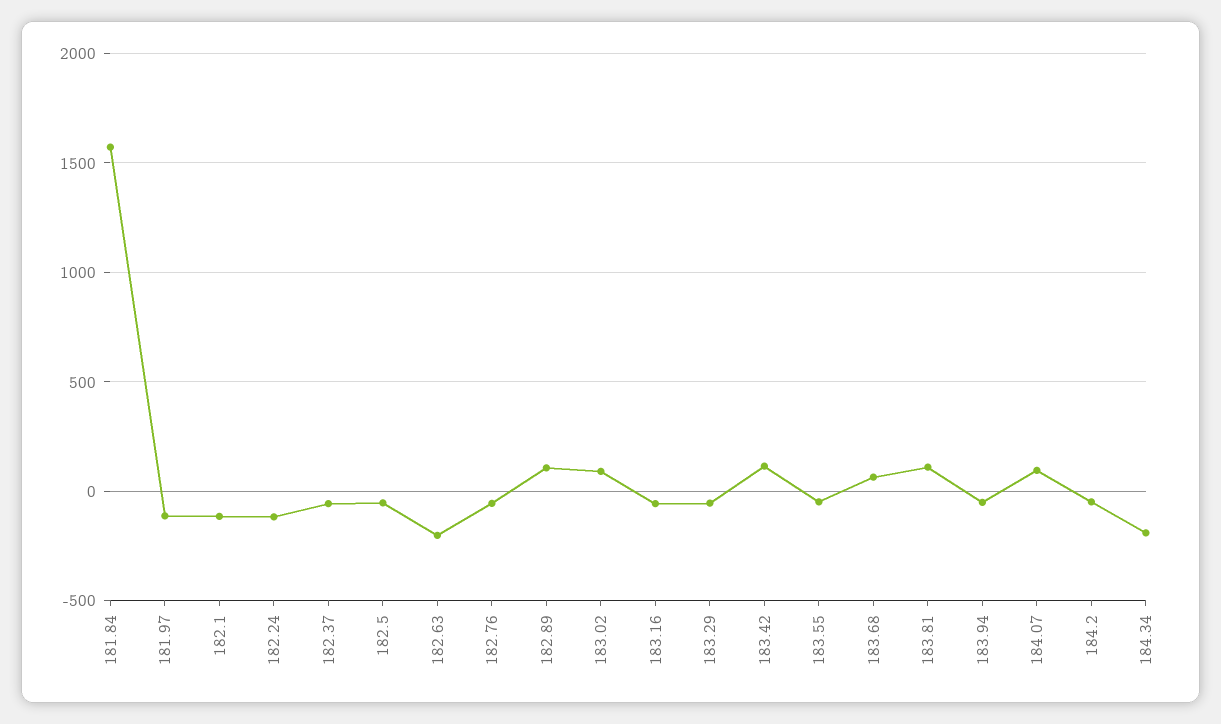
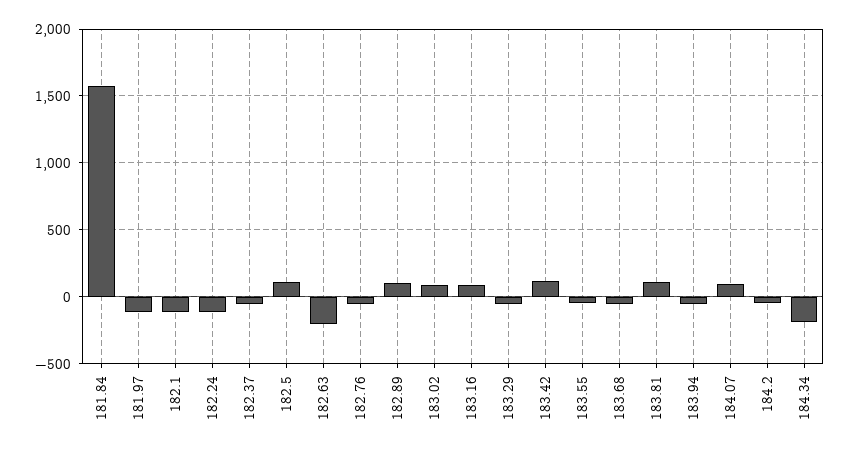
  {
    "181.84": 1550,
    "181.97": -100,
    "182.1": -100,
    "182.24": -100,
    "182.37": -50,
-   "182.5": -50,
+   "182.5": 100,
    "182.63": -200,
    "182.76": -50,
    "182.89": 100,
    "183.02": 100,
-   "183.16": -50,
+   "183.16": 100,
    "183.29": -50,
    "183.42": 100,
    "183.55": -50,
-   "183.68": 50,
+   "183.68": -50,
    "183.81": 100,
    "183.94": -50,
    "184.07": 100,
    "184.2": -50,
    "184.34": -200
  }

